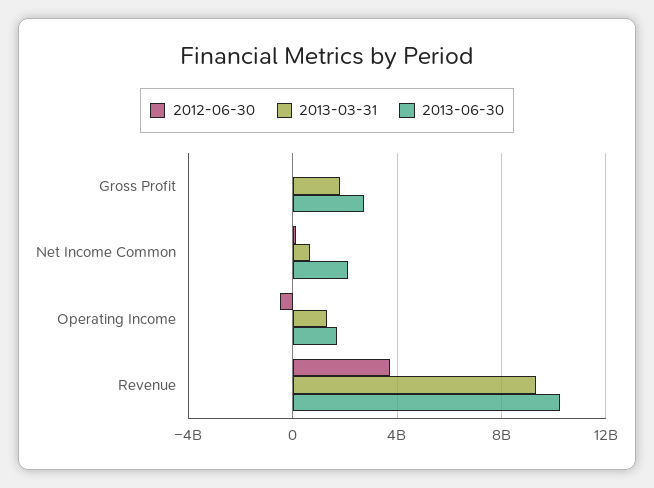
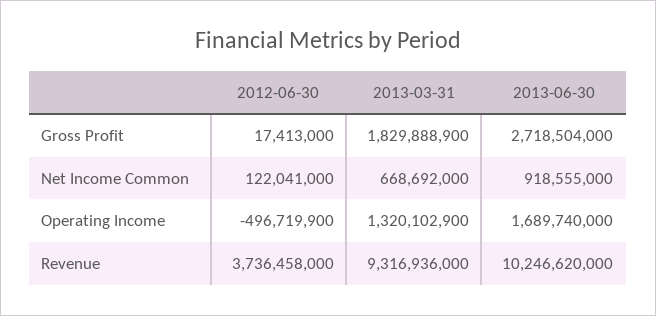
  {
    "2012-06-30": {
      "Gross Profit": 17413000,
      "Net Income Common": 122041000,
      "Operating Income": -496719900,
      "Revenue": 3736458000
    },
    "2013-03-31": {
      "Gross Profit": 1829888900,
      "Net Income Common": 668692000,
      "Operating Income": 1320102900,
      "Revenue": 9316936000
    },
    "2013-06-30": {
      "Gross Profit": 2718504000,
-     "Net Income Common": 2000000000,
+     "Net Income Common": 918555000,
      "Operating Income": 1689740000,
      "Revenue": 10246620000
    }
  }

